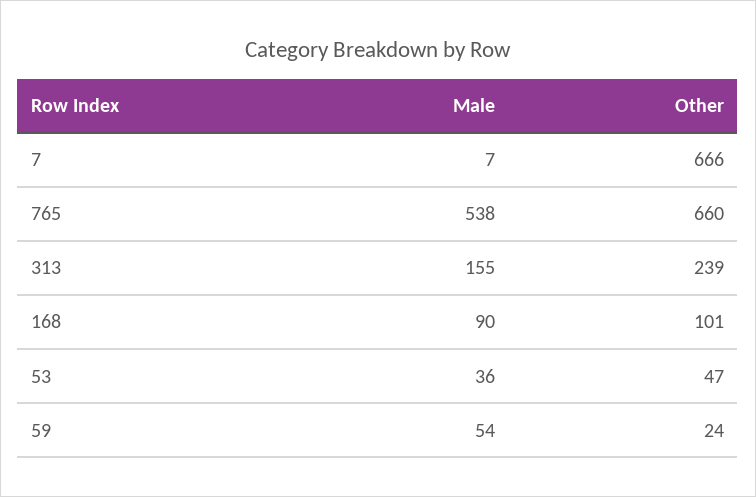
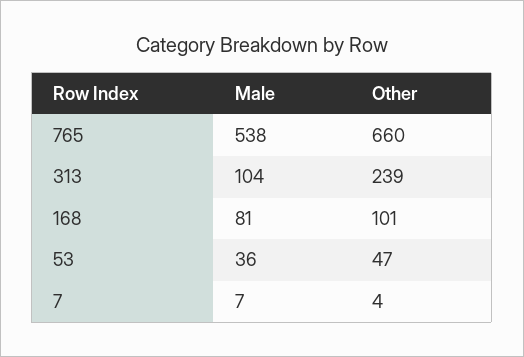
  {
    "Male": {
      "7": 7,
      "765": 538,
-     "313": 155,
+     "313": 104,
-     "168": 90,
+     "168": 81,
-     "53": 36,
+     "53": 36
-     "59": 54
    },
    "Other": {
-     "7": 666,
+     "7": 4,
      "765": 660,
      "313": 239,
      "168": 101,
-     "53": 47,
+     "53": 47
-     "59": 24
    }
  }

